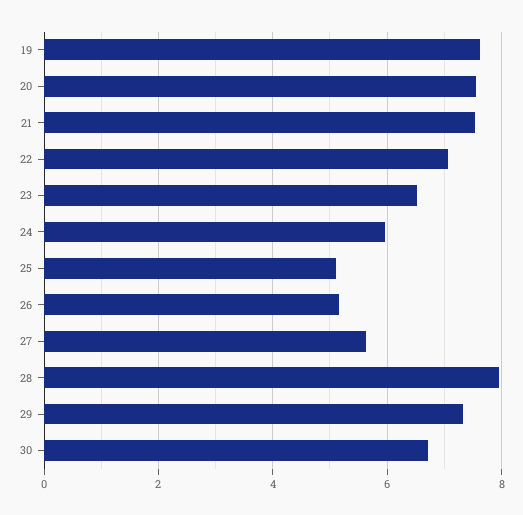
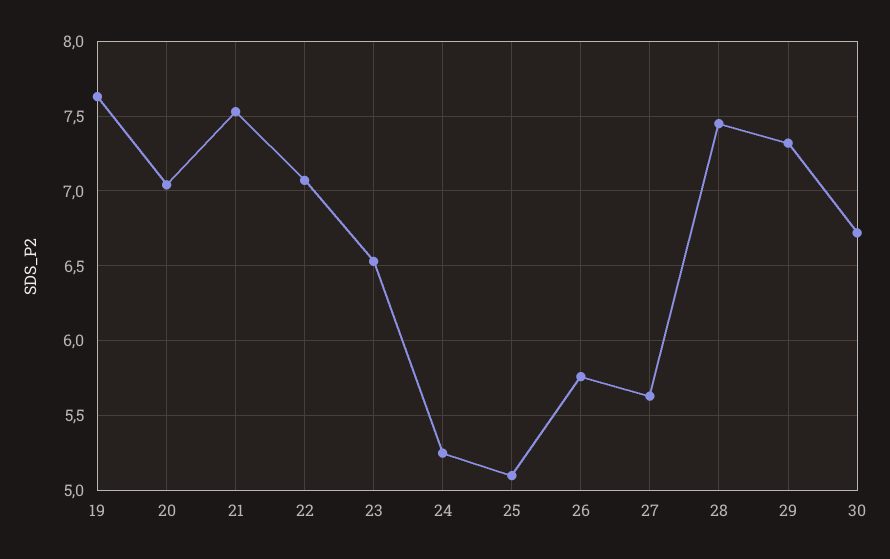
  {
    "19": 7.65,
-   "20": 7.6,
+   "20": 7.05,
    "21": 7.55,
    "22": 7.05,
    "23": 6.55,
-   "24": 6,
+   "24": 5.25,
    "25": 5.1,
-   "26": 5.2,
+   "26": 5.75,
    "27": 5.65,
-   "28": 8,
+   "28": 7.45,
    "29": 7.3,
    "30": 6.7
  }

